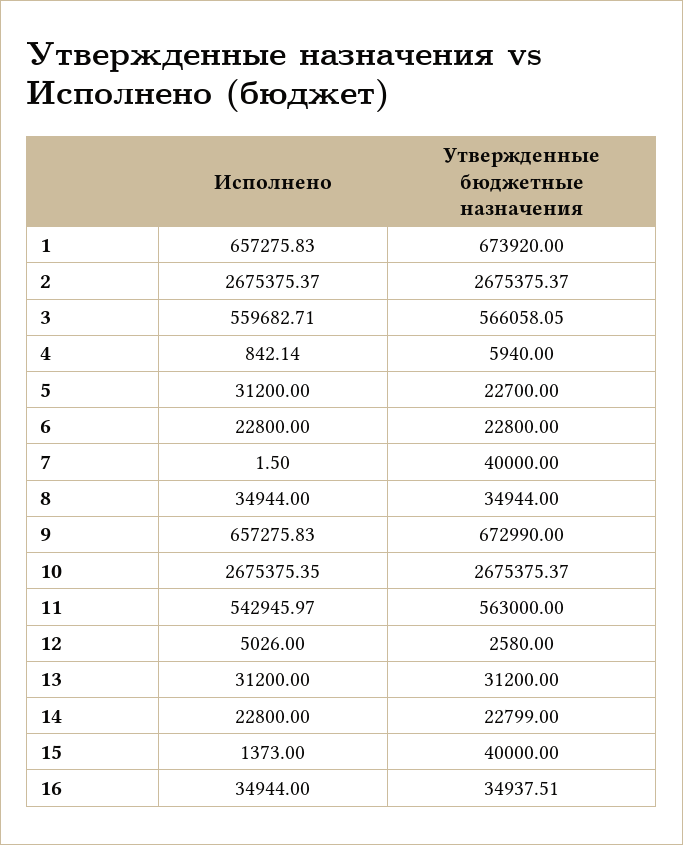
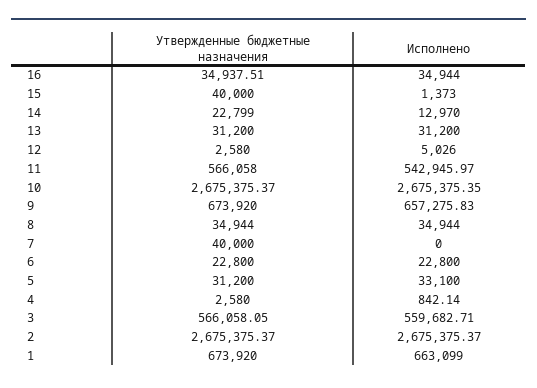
  {
    "Исполнено": {
-     "1": 657275.83,
+     "1": 663099,
      "2": 2675375.37,
      "3": 559682.71,
      "4": 842.14,
-     "5": 31200,
+     "5": 33100,
      "6": 22800,
-     "7": 1.5,
+     "7": 0,
      "8": 34944,
      "9": 657275.83,
      "10": 2675375.35,
      "11": 542945.97,
      "12": 5026,
      "13": 31200,
-     "14": 22800,
+     "14": 12970,
      "15": 1373,
      "16": 34944
    },
    "Утвержденные бюджетные назначения": {
      "1": 673920,
      "2": 2675375.37,
      "3": 566058.05,
-     "4": 5940,
+     "4": 2580,
-     "5": 22700,
+     "5": 31200,
      "6": 22800,
      "7": 40000,
      "8": 34944,
-     "9": 672990,
+     "9": 673920,
      "10": 2675375.37,
-     "11": 563000,
+     "11": 566058,
      "12": 2580,
      "13": 31200,
      "14": 22799,
      "15": 40000,
      "16": 34937.51
    }
  }

